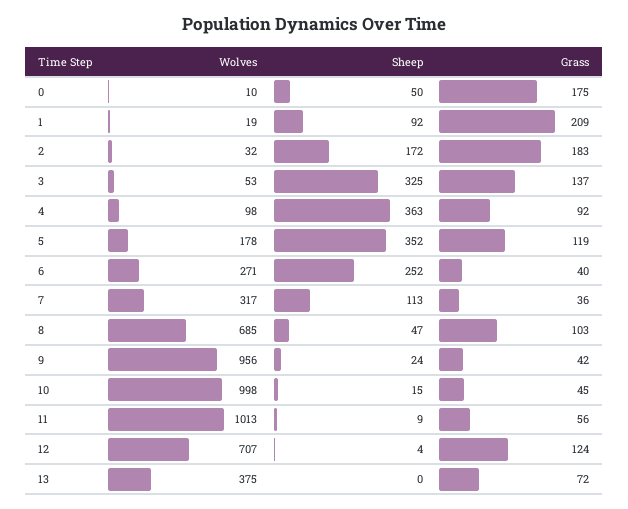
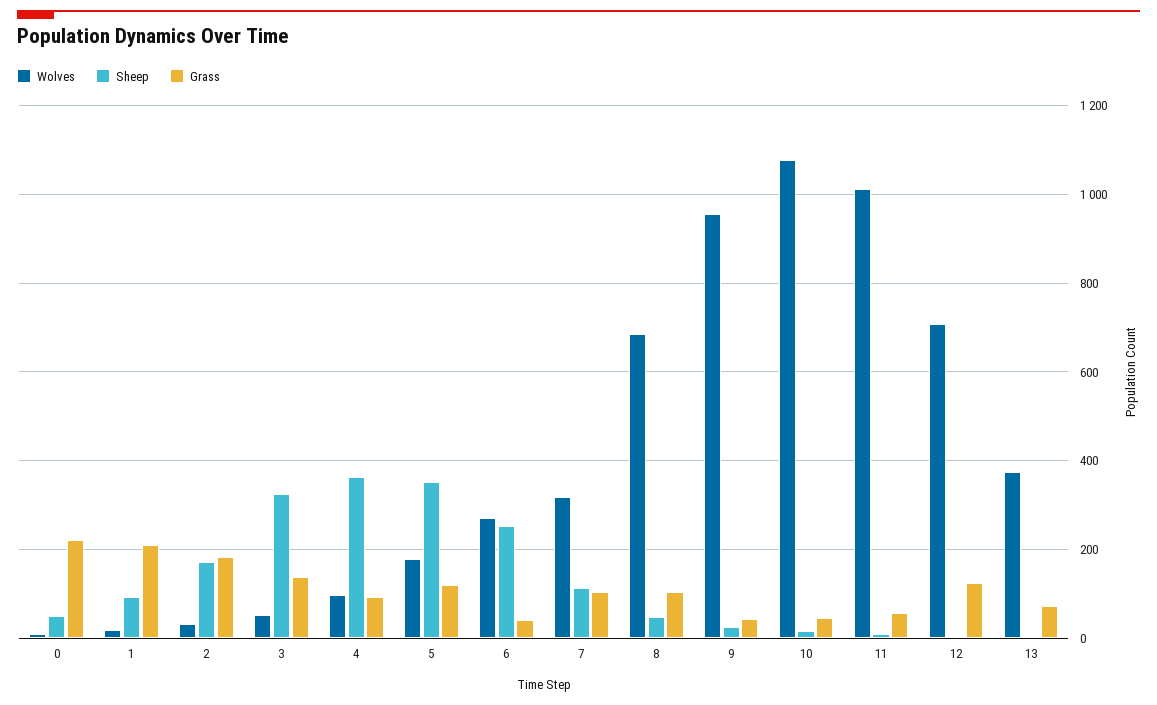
  {
    "Wolves": {
      "0": 10,
      "1": 19,
      "2": 32,
      "3": 53,
      "4": 98,
      "5": 178,
      "6": 271,
      "7": 317,
      "8": 685,
      "9": 956,
-     "10": 998,
+     "10": 1080,
      "11": 1013,
      "12": 707,
      "13": 375
    },
    "Sheep": {
      "0": 50,
      "1": 92,
      "2": 172,
      "3": 325,
      "4": 363,
      "5": 352,
      "6": 252,
      "7": 113,
      "8": 47,
      "9": 24,
      "10": 15,
      "11": 9,
      "12": 4,
      "13": 0
    },
    "Grass": {
-     "0": 175,
+     "0": 220,
      "1": 209,
      "2": 183,
      "3": 137,
      "4": 92,
      "5": 119,
      "6": 40,
-     "7": 36,
+     "7": 100,
      "8": 103,
      "9": 42,
      "10": 45,
      "11": 56,
      "12": 124,
      "13": 72
    }
  }

